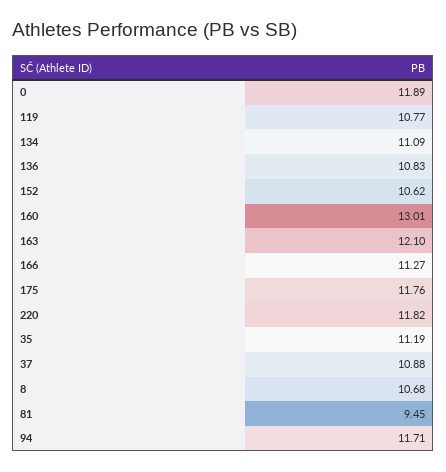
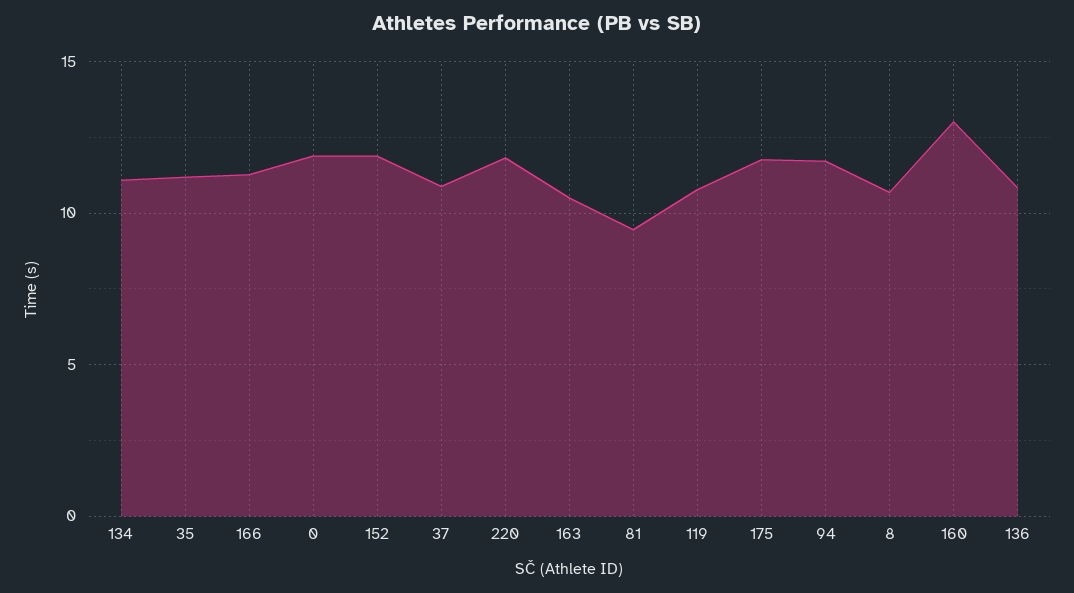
  {
    "0": 11.89,
    "119": 10.77,
    "134": 11.09,
    "136": 10.83,
-   "152": 10.62,
+   "152": 12,
    "160": 13.01,
-   "163": 12.1,
+   "163": 10.5,
    "166": 11.27,
    "175": 11.76,
    "220": 11.82,
    "35": 11.19,
    "37": 10.88,
    "8": 10.68,
    "81": 9.45,
    "94": 11.71
  }

